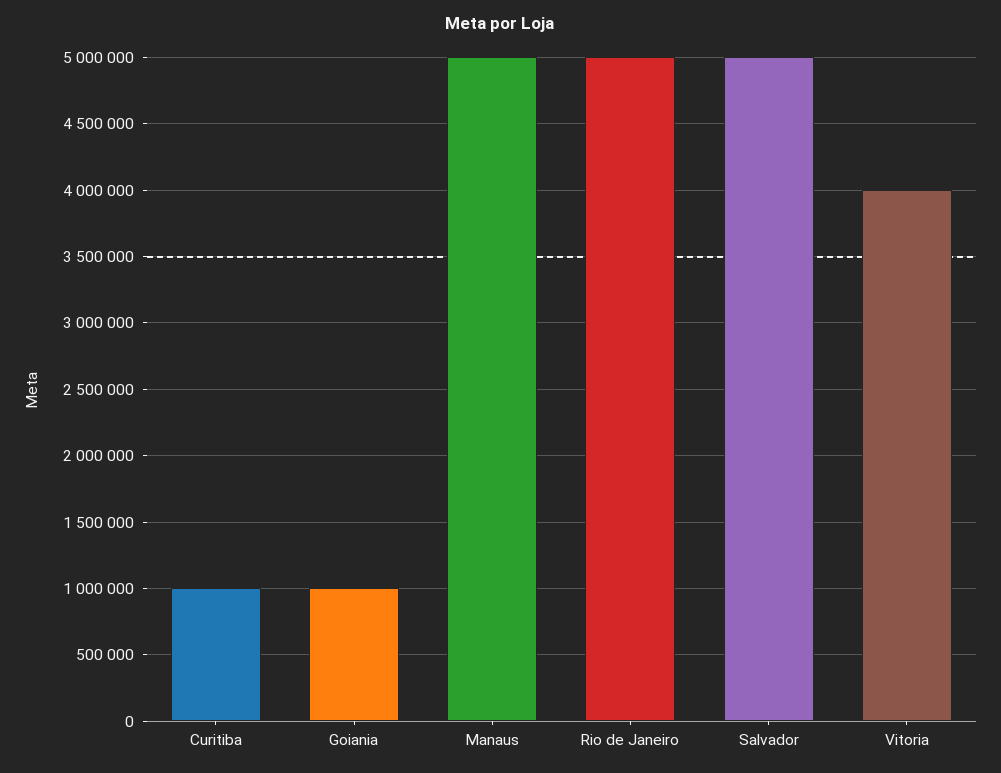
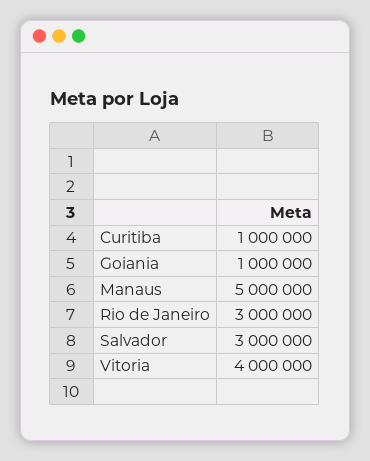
  {
    "Curitiba": 1000000,
    "Goiania": 1000000,
    "Manaus": 5000000,
-   "Rio de Janeiro": 5000000,
+   "Rio de Janeiro": 3000000,
-   "Salvador": 5000000,
+   "Salvador": 3000000,
    "Vitoria": 4000000
  }

